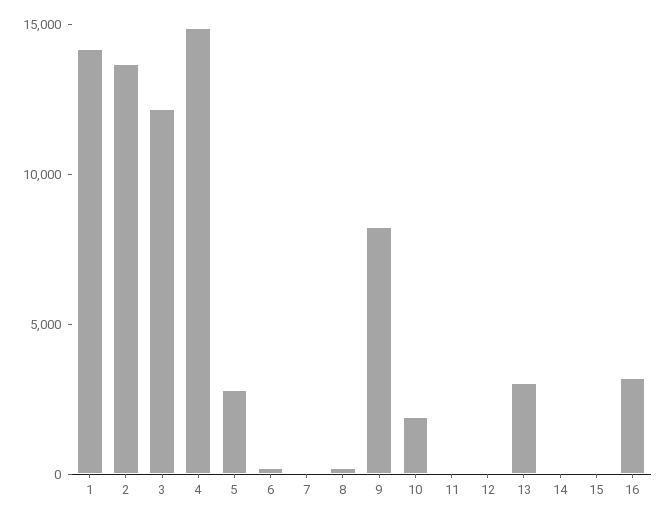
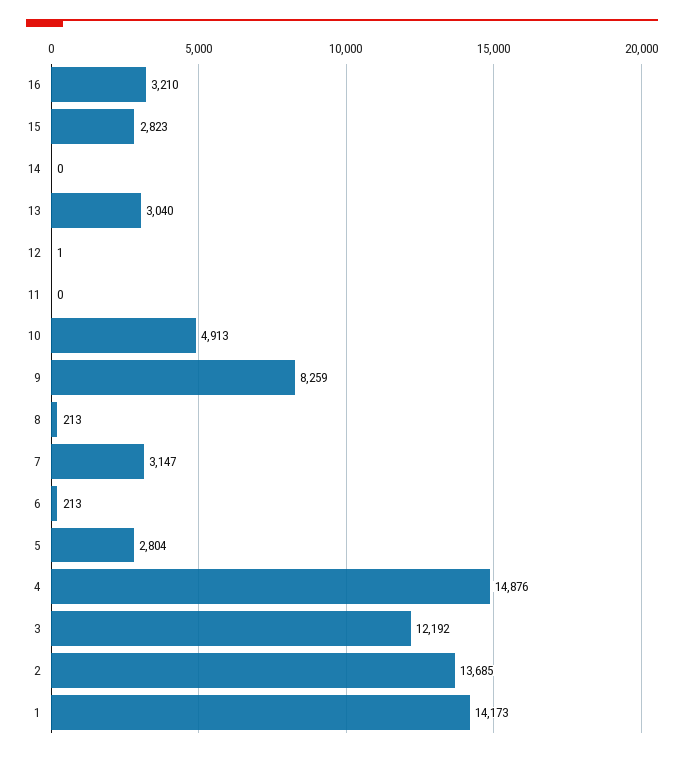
  {
    "1": 14173,
    "2": 13685,
    "3": 12192,
    "4": 14876,
    "5": 2804,
    "6": 213,
-   "7": 0,
+   "7": 3147,
    "8": 213,
    "9": 8259,
-   "10": 2000,
+   "10": 4913,
    "11": 0,
    "12": 1,
    "13": 3040,
    "14": 0,
-   "15": 0,
+   "15": 2823,
    "16": 3210
  }

